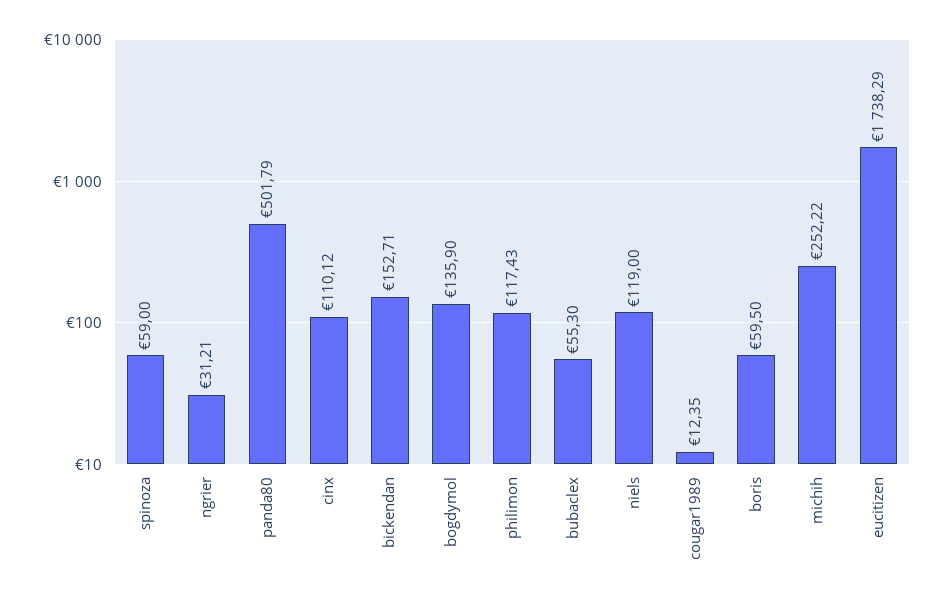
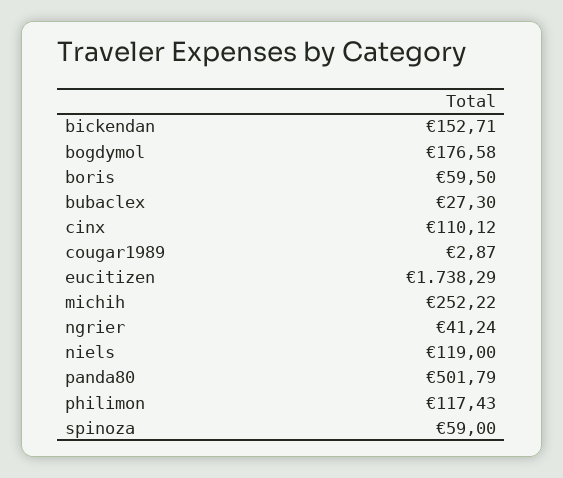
  {
    "spinoza": 59,
-   "ngrier": 31.21,
+   "ngrier": 41.24,
    "panda80": 501.79,
    "cinx": 110.12,
    "bickendan": 152.71,
-   "bogdymol": 135.9,
+   "bogdymol": 176.58,
    "philimon": 117.43,
-   "bubaclex": 55.3,
+   "bubaclex": 27.3,
    "niels": 119,
-   "cougar1989": 12.35,
+   "cougar1989": 2.87,
    "boris": 59.5,
    "michih": 252.22,
    "eucitizen": 1738.29
  }

